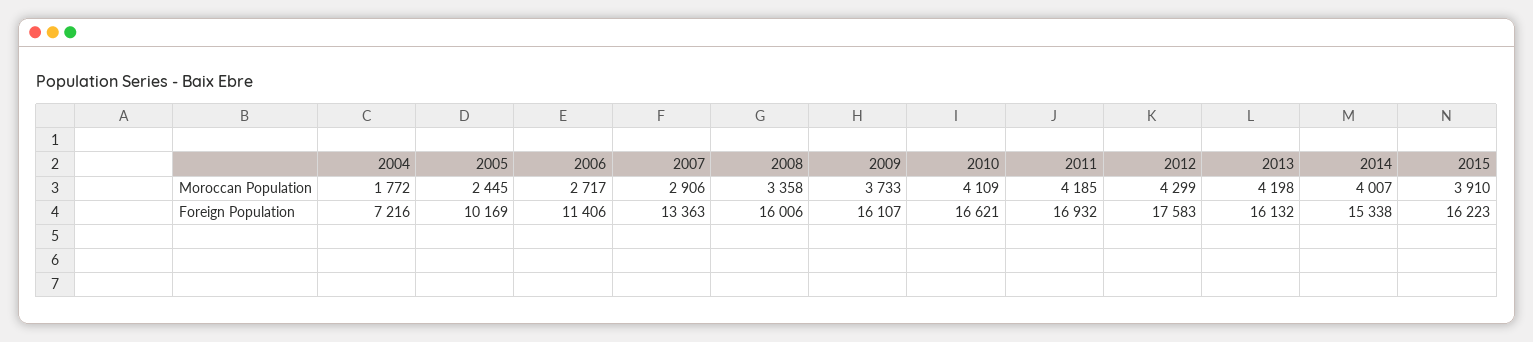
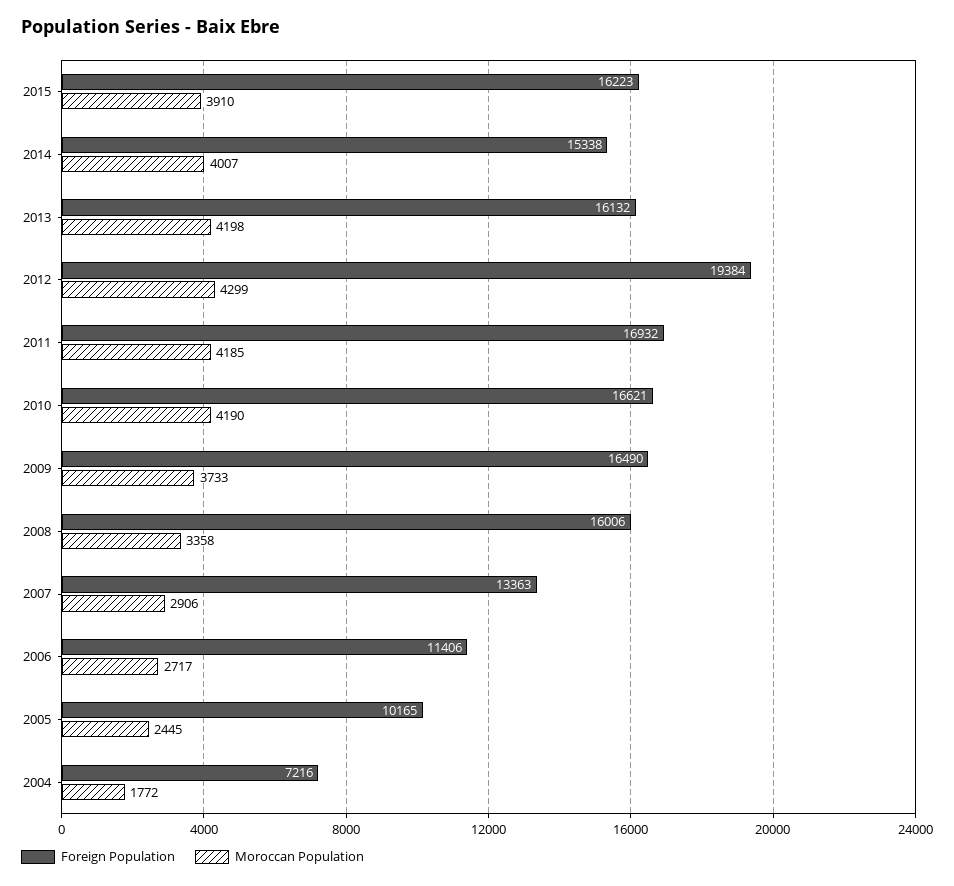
  {
    "Moroccan Population": {
      "2004": 1772,
      "2005": 2445,
      "2006": 2717,
      "2007": 2906,
      "2008": 3358,
      "2009": 3733,
-     "2010": 4109,
+     "2010": 4190,
      "2011": 4185,
      "2012": 4299,
      "2013": 4198,
      "2014": 4007,
      "2015": 3910
    },
    "Foreign Population": {
      "2004": 7216,
-     "2005": 10169,
+     "2005": 10165,
      "2006": 11406,
      "2007": 13363,
      "2008": 16006,
-     "2009": 16107,
+     "2009": 16490,
      "2010": 16621,
      "2011": 16932,
-     "2012": 17583,
+     "2012": 19384,
      "2013": 16132,
      "2014": 15338,
      "2015": 16223
    }
  }

